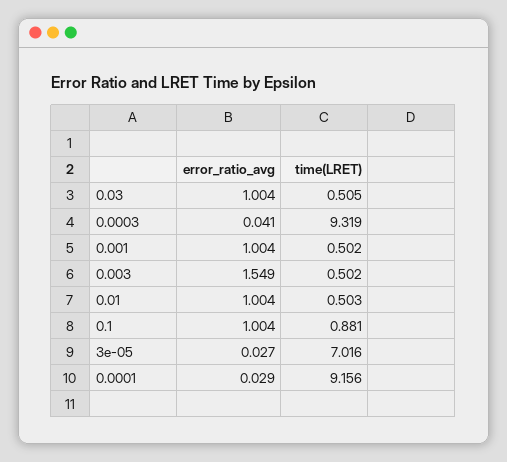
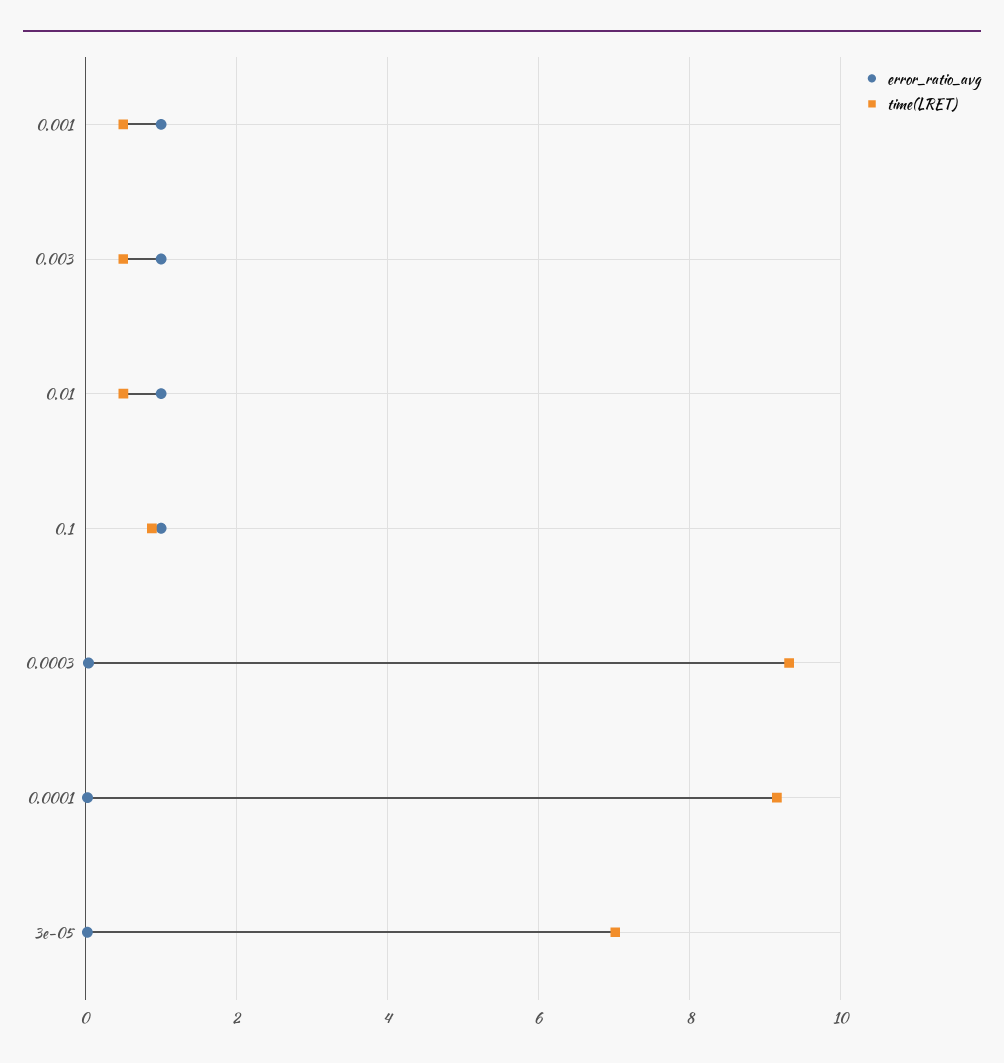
  {
    "error_ratio_avg": {
-     "0.03": 1.004,
      "0.0003": 0.041,
      "0.001": 1.004,
-     "0.003": 1.549,
+     "0.003": 1,
      "0.01": 1.004,
      "0.1": 1.004,
      "3e-05": 0.027,
      "0.0001": 0.029
    },
    "time(LRET)": {
-     "0.03": 0.505,
      "0.0003": 9.319,
      "0.001": 0.502,
      "0.003": 0.502,
      "0.01": 0.503,
      "0.1": 0.881,
      "3e-05": 7.016,
      "0.0001": 9.156
    }
  }

